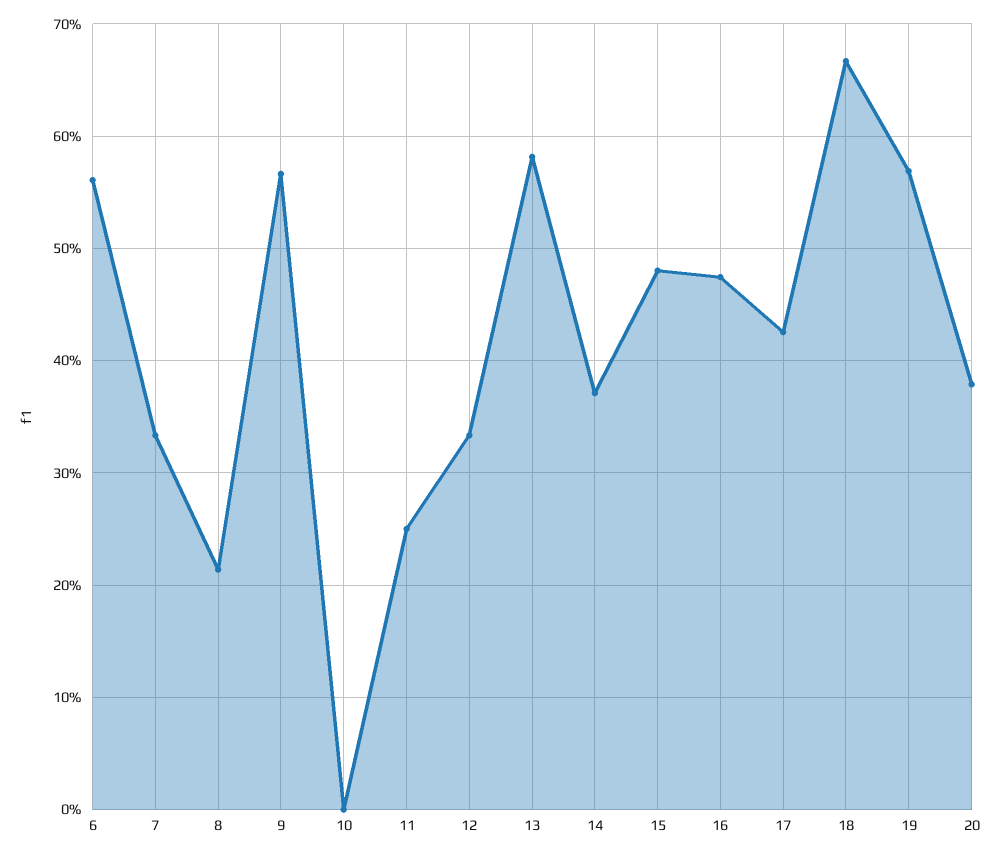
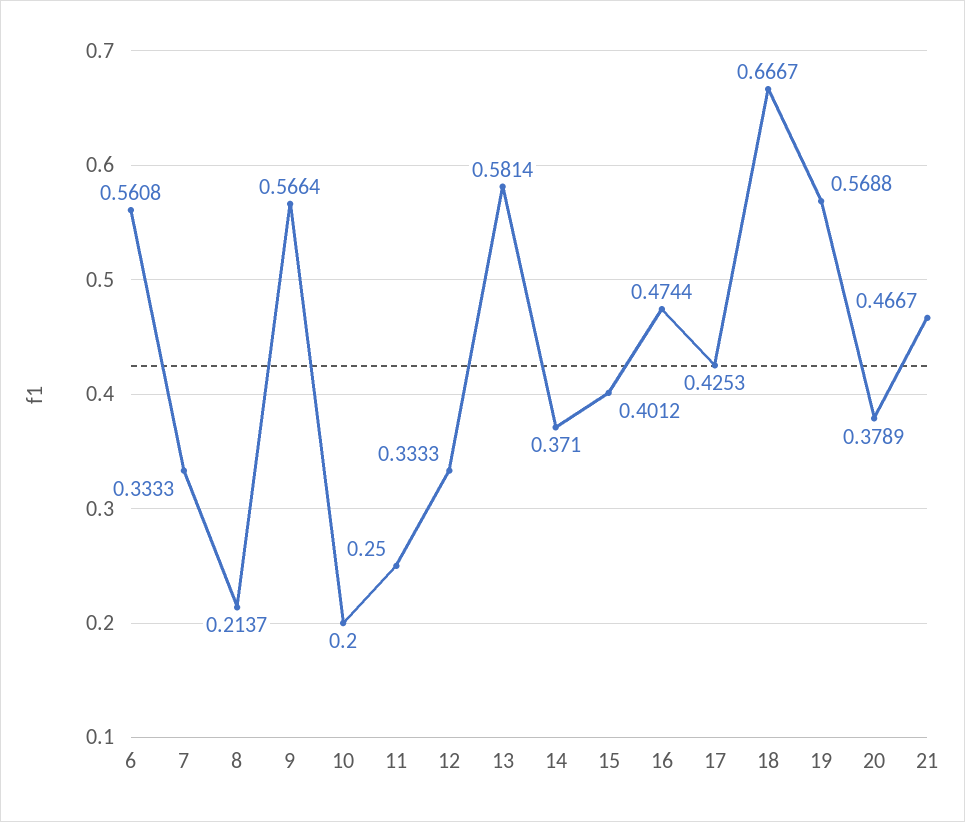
  {
    "6": 0.5608,
    "7": 0.3333,
    "8": 0.2137,
    "9": 0.5664,
-   "10": 0,
+   "10": 0.2,
    "11": 0.25,
    "12": 0.3333,
    "13": 0.5814,
    "14": 0.371,
-   "15": 0.48,
+   "15": 0.4012,
    "16": 0.4744,
    "17": 0.4253,
    "18": 0.6667,
    "19": 0.5688,
-   "20": 0.3789
+   "20": 0.3789,
+   "21": 0.4667
  }

